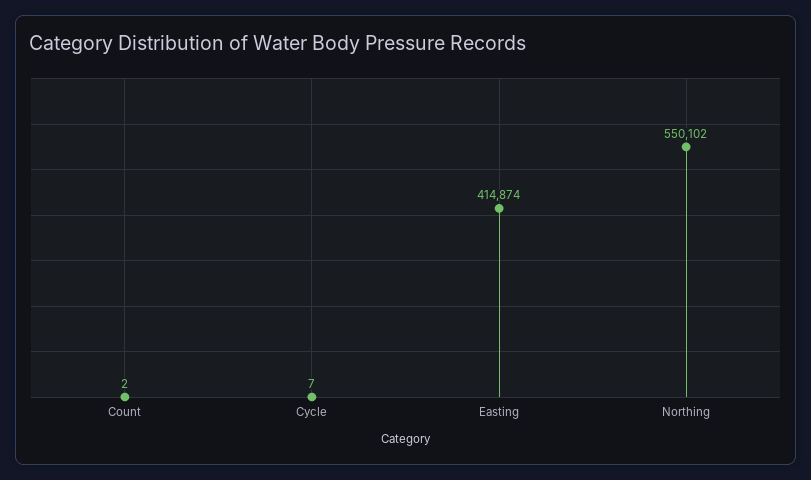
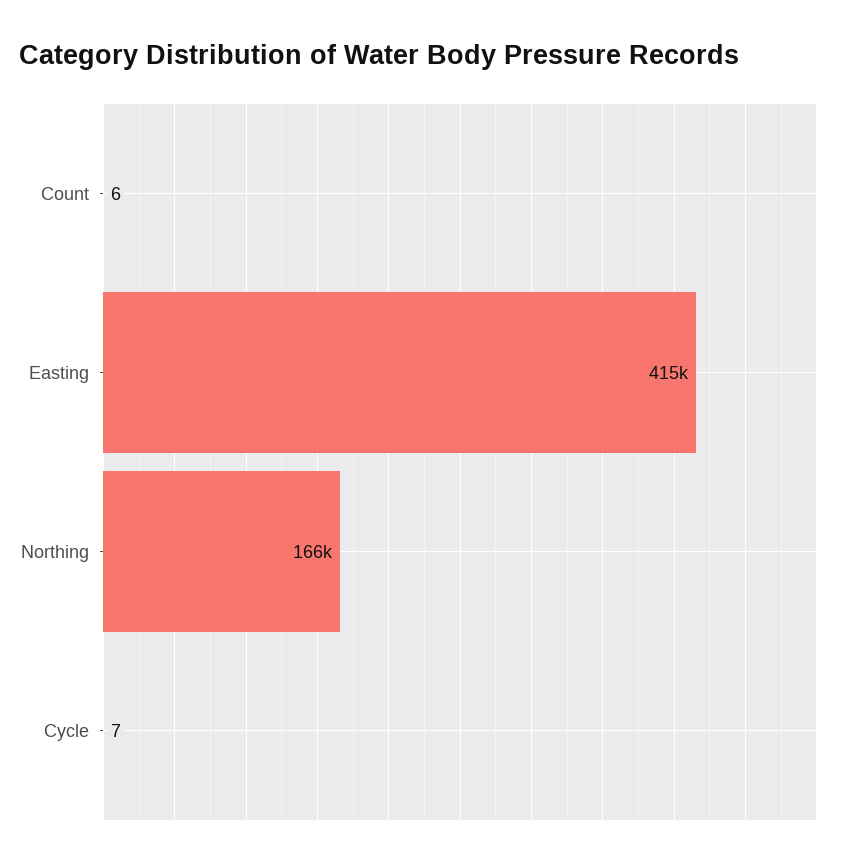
  {
-   "Count": 2,
+   "Count": 6,
    "Cycle": 7,
    "Easting": 414874,
-   "Northing": 550102
+   "Northing": 166000
  }

